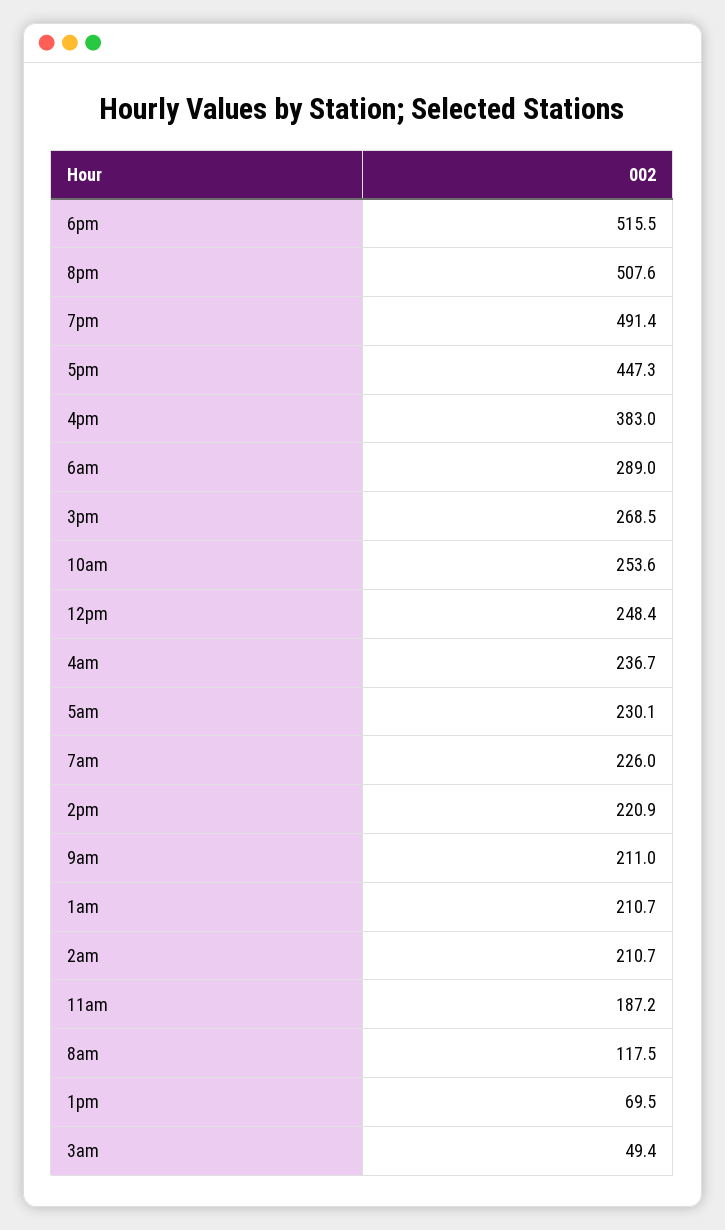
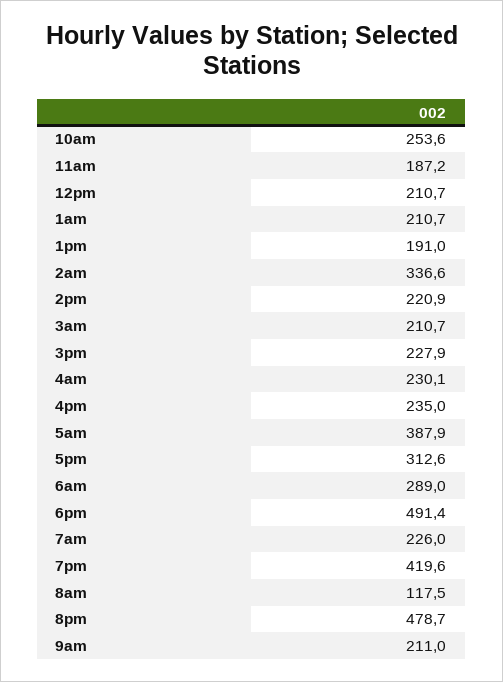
  {
-   "6pm": 515.5,
+   "6pm": 491.4,
-   "8pm": 507.6,
+   "8pm": 478.7,
-   "7pm": 491.4,
+   "7pm": 419.6,
-   "5pm": 447.3,
+   "5pm": 312.6,
-   "4pm": 383,
+   "4pm": 235,
    "6am": 289,
-   "3pm": 268.5,
+   "3pm": 227.9,
    "10am": 253.6,
-   "12pm": 248.4,
+   "12pm": 210.7,
-   "4am": 236.7,
+   "4am": 230.1,
-   "5am": 230.1,
+   "5am": 387.9,
    "7am": 226,
    "2pm": 220.9,
    "9am": 211,
    "1am": 210.7,
-   "2am": 210.7,
+   "2am": 336.6,
    "11am": 187.2,
    "8am": 117.5,
-   "1pm": 69.5,
+   "1pm": 191,
-   "3am": 49.4
+   "3am": 210.7
  }

